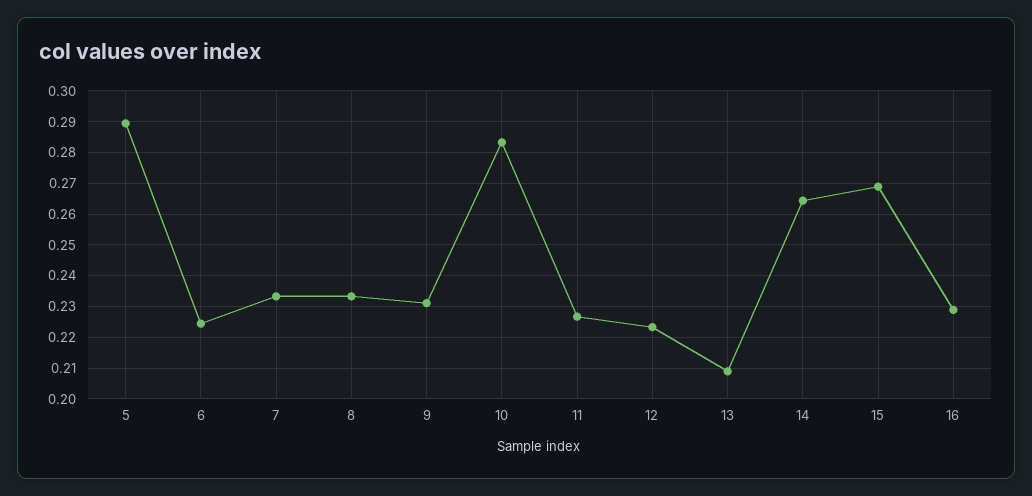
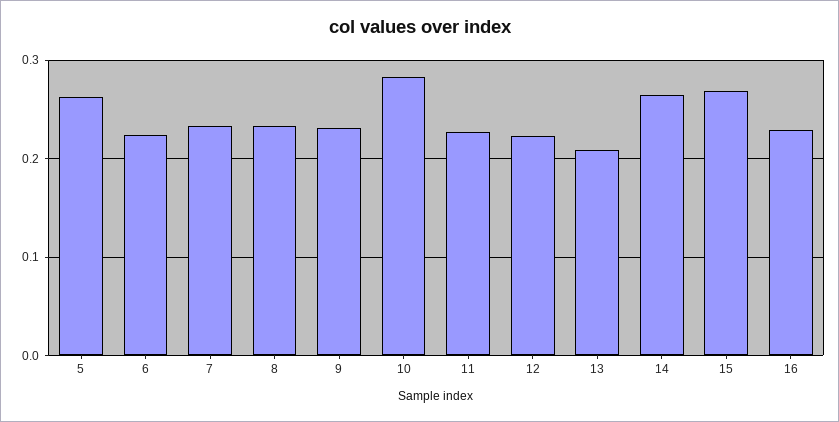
  {
-   "5": 0.29,
+   "5": 0.26,
    "6": 0.224,
    "7": 0.234,
    "8": 0.234,
    "9": 0.232,
    "10": 0.284,
    "11": 0.226,
    "12": 0.224,
    "13": 0.208,
    "14": 0.264,
    "15": 0.268,
    "16": 0.228
  }

